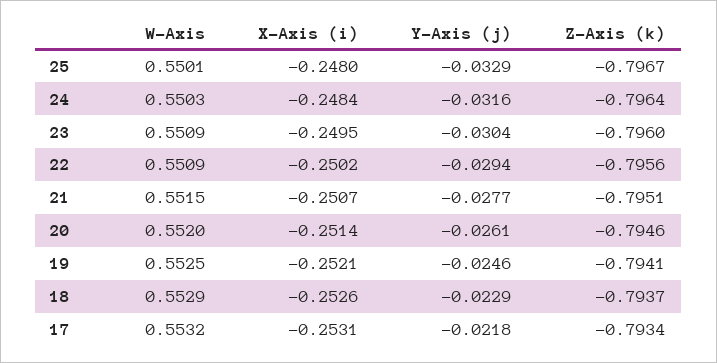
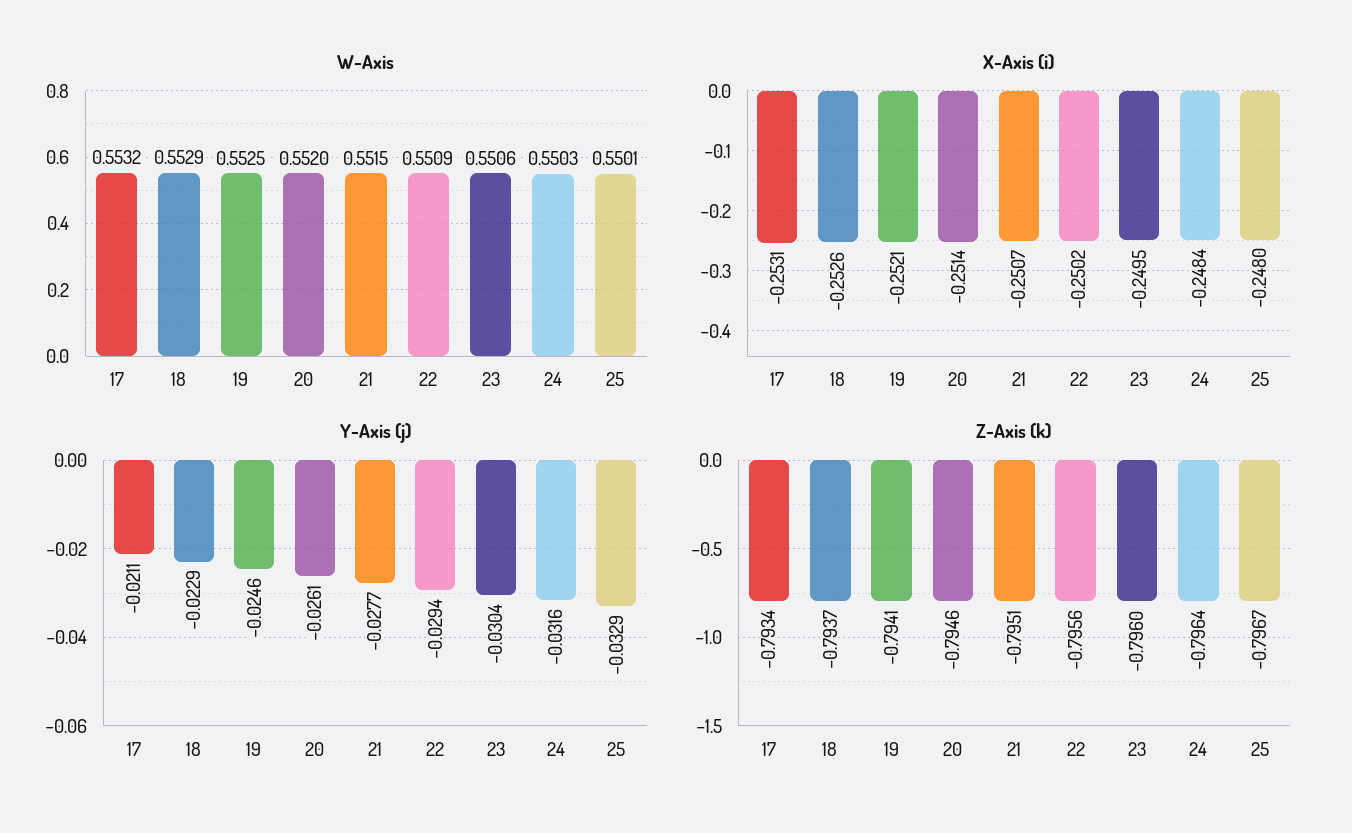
  {
    "W-Axis": {
      "25": 0.5501,
      "24": 0.5503,
-     "23": 0.5509,
+     "23": 0.5506,
      "22": 0.5509,
      "21": 0.5515,
      "20": 0.552,
      "19": 0.5525,
      "18": 0.5529,
      "17": 0.5532
    },
    "X-Axis (i)": {
      "25": -0.248,
      "24": -0.2484,
      "23": -0.2495,
      "22": -0.2502,
      "21": -0.2507,
      "20": -0.2514,
      "19": -0.2521,
      "18": -0.2526,
      "17": -0.2531
    },
    "Y-Axis (j)": {
      "25": -0.0329,
      "24": -0.0316,
      "23": -0.0304,
      "22": -0.0294,
      "21": -0.0277,
      "20": -0.0261,
      "19": -0.0246,
      "18": -0.0229,
-     "17": -0.0218
+     "17": -0.0211
    },
    "Z-Axis (k)": {
      "25": -0.7967,
      "24": -0.7964,
      "23": -0.796,
      "22": -0.7956,
      "21": -0.7951,
      "20": -0.7946,
      "19": -0.7941,
      "18": -0.7937,
      "17": -0.7934
    }
  }

